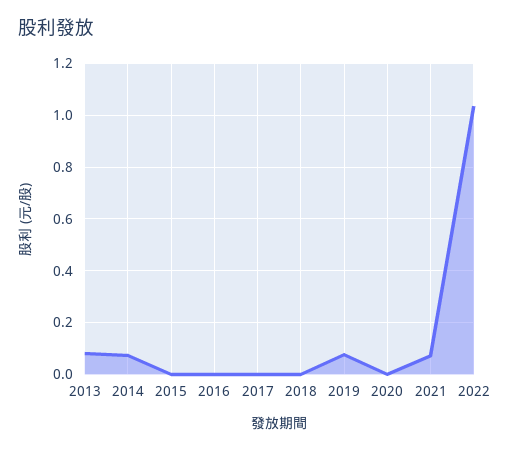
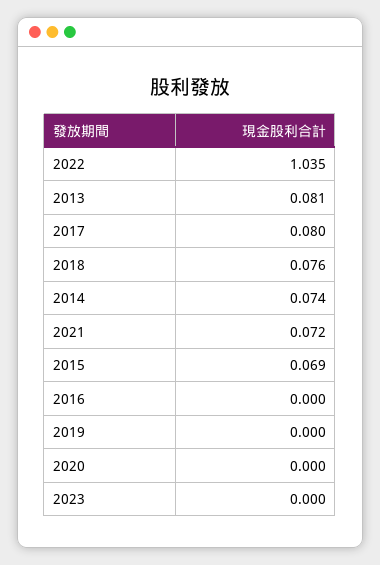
  {
    "2013": 0.081,
    "2014": 0.074,
-   "2015": 0,
+   "2015": 0.069,
    "2016": 0,
-   "2017": 0,
+   "2017": 0.08,
-   "2018": 0,
+   "2018": 0.076,
-   "2019": 0.075,
+   "2019": 0,
    "2020": 0,
    "2021": 0.072,
-   "2022": 1.035
+   "2022": 1.035,
+   "2023": 0
  }

